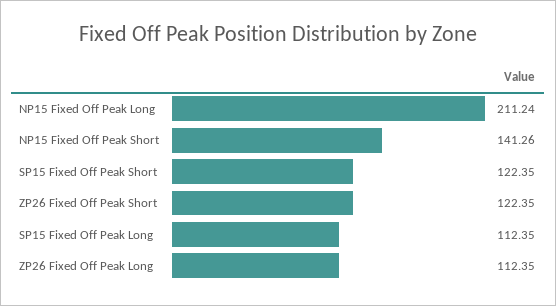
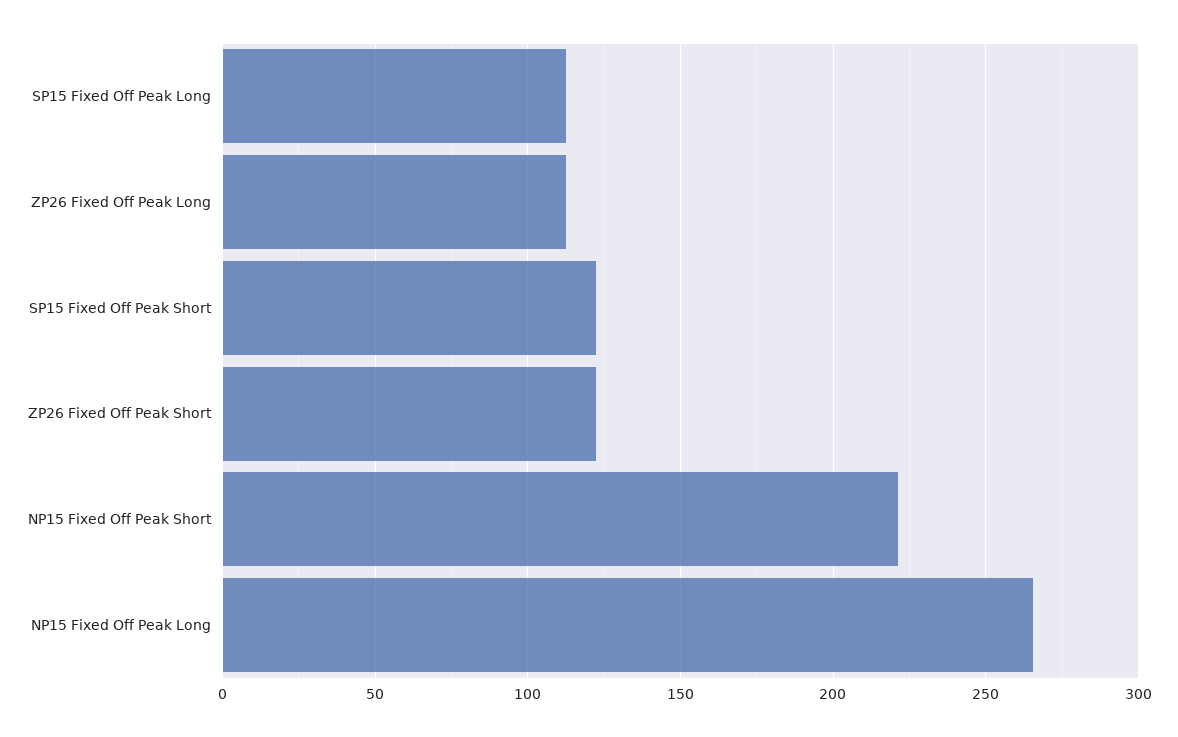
  {
-   "NP15 Fixed Off Peak Long": 211.24,
+   "NP15 Fixed Off Peak Long": 265,
-   "NP15 Fixed Off Peak Short": 141.26,
+   "NP15 Fixed Off Peak Short": 220,
    "SP15 Fixed Off Peak Short": 122.35,
    "ZP26 Fixed Off Peak Short": 122.35,
    "SP15 Fixed Off Peak Long": 112.35,
    "ZP26 Fixed Off Peak Long": 112.35
  }

